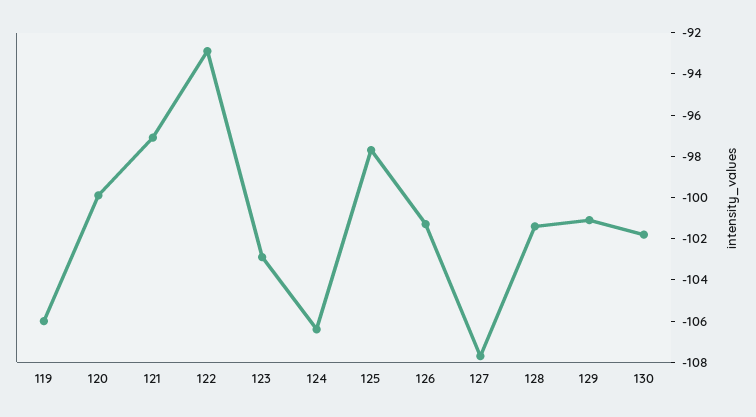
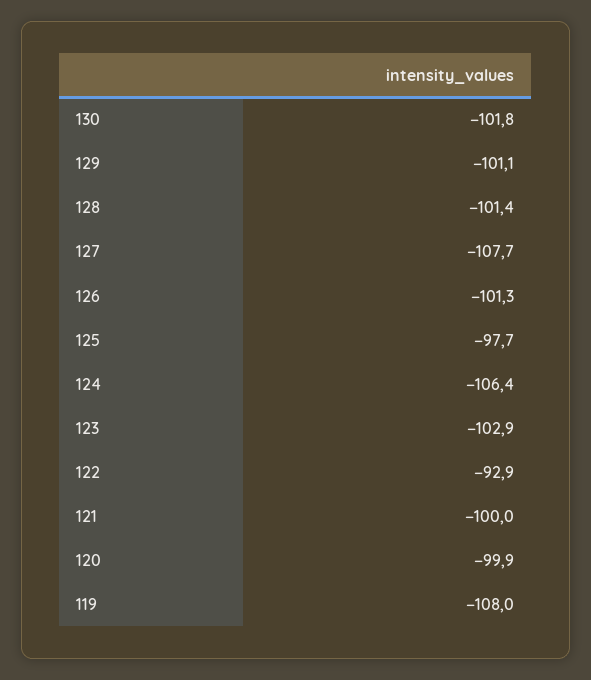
  {
-   "119": -106,
+   "119": -108,
    "120": -99.9,
-   "121": -97,
+   "121": -100,
    "122": -92.9,
    "123": -102.9,
    "124": -106.4,
    "125": -97.7,
    "126": -101.3,
    "127": -107.7,
    "128": -101.4,
    "129": -101.1,
    "130": -101.8
  }

